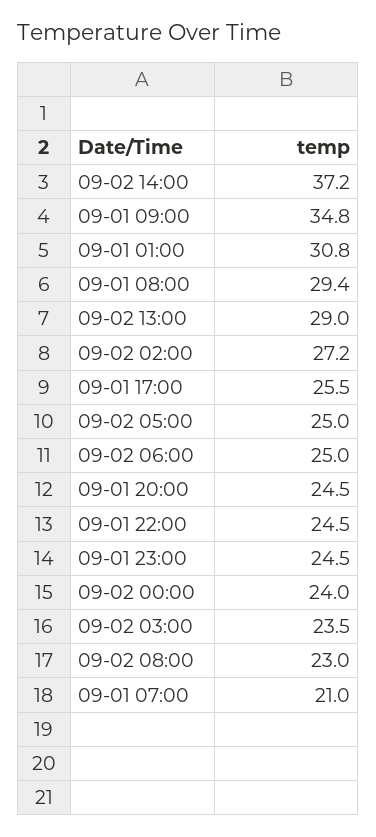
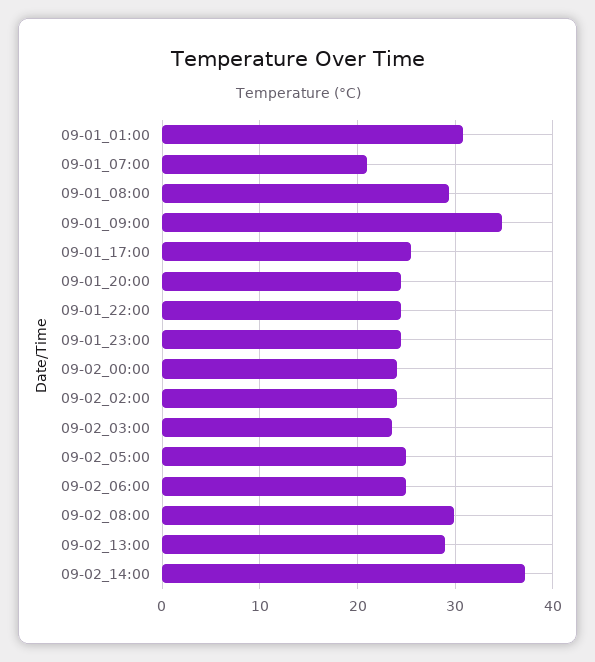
  {
    "09-02 14:00": 37.2,
    "09-01 09:00": 34.8,
    "09-01 01:00": 30.8,
    "09-01 08:00": 29.4,
    "09-02 13:00": 29,
-   "09-02 02:00": 27.2,
+   "09-02 02:00": 24,
    "09-01 17:00": 25.5,
    "09-02 05:00": 25,
    "09-02 06:00": 25,
    "09-01 20:00": 24.5,
    "09-01 22:00": 24.5,
    "09-01 23:00": 24.5,
    "09-02 00:00": 24,
    "09-02 03:00": 23.5,
-   "09-02 08:00": 23,
+   "09-02 08:00": 30,
    "09-01 07:00": 21
  }

